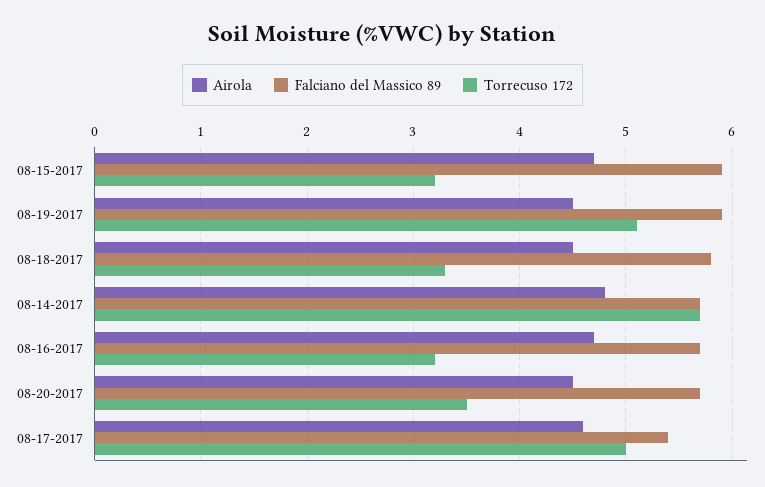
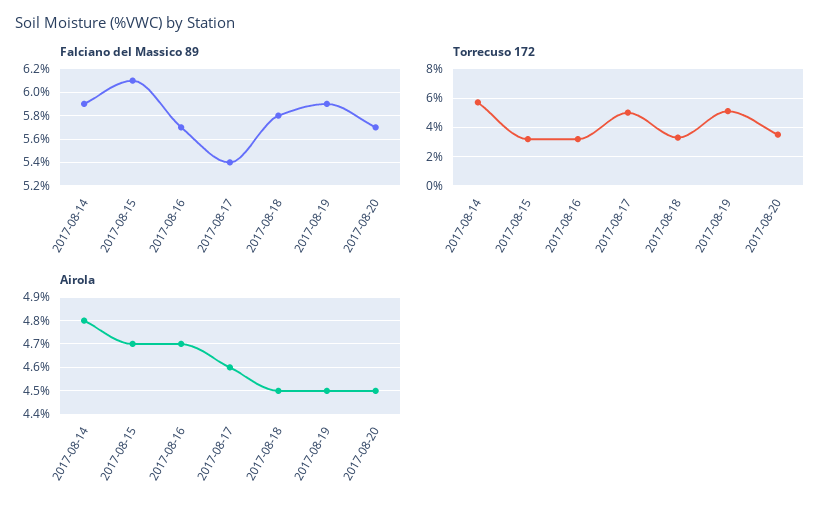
  {
    "Airola": {
      "08-15-2017": 4.7,
      "08-19-2017": 4.5,
      "08-18-2017": 4.5,
      "08-14-2017": 4.8,
      "08-16-2017": 4.7,
      "08-20-2017": 4.5,
      "08-17-2017": 4.6
    },
    "Falciano del Massico 89": {
-     "08-15-2017": 5.9,
+     "08-15-2017": 6.1,
      "08-19-2017": 5.9,
      "08-18-2017": 5.8,
-     "08-14-2017": 5.7,
+     "08-14-2017": 5.9,
      "08-16-2017": 5.7,
      "08-20-2017": 5.7,
      "08-17-2017": 5.4
    },
    "Torrecuso 172": {
      "08-15-2017": 3.2,
      "08-19-2017": 5.1,
      "08-18-2017": 3.3,
      "08-14-2017": 5.7,
      "08-16-2017": 3.2,
      "08-20-2017": 3.5,
      "08-17-2017": 5
    }
  }

